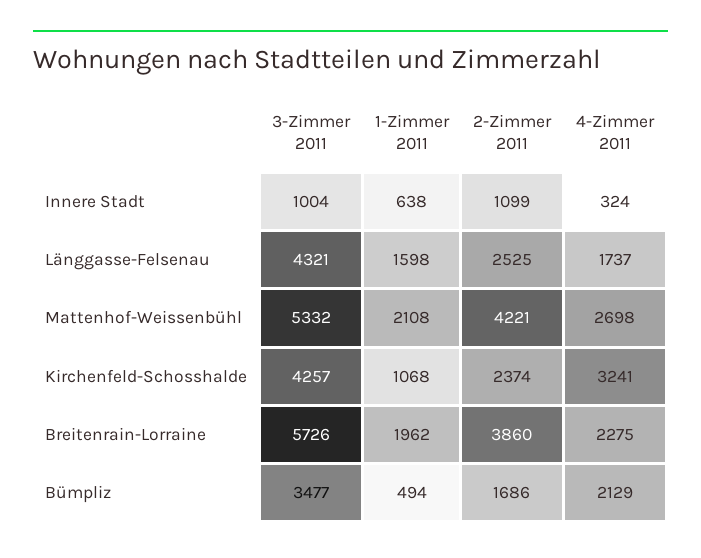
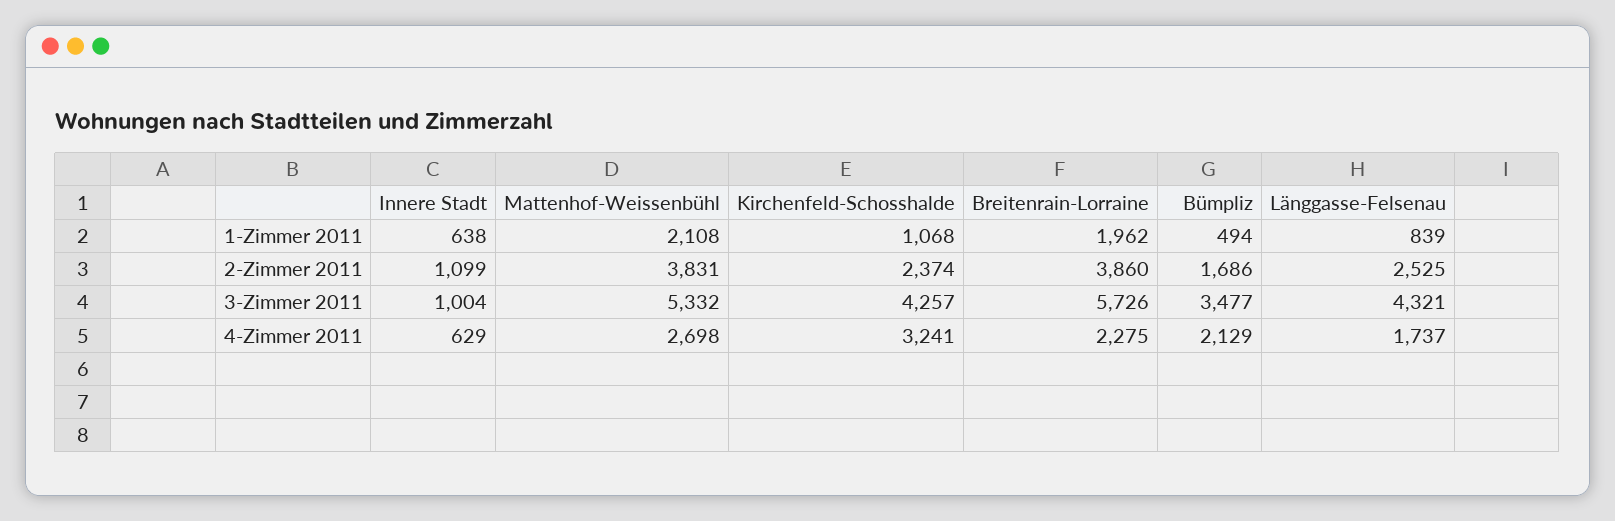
  {
    "3-Zimmer 2011": {
      "Innere Stadt": 1004,
      "Länggasse-Felsenau": 4321,
      "Mattenhof-Weissenbühl": 5332,
      "Kirchenfeld-Schosshalde": 4257,
      "Breitenrain-Lorraine": 5726,
      "Bümpliz": 3477
    },
    "1-Zimmer 2011": {
      "Innere Stadt": 638,
-     "Länggasse-Felsenau": 1598,
+     "Länggasse-Felsenau": 839,
      "Mattenhof-Weissenbühl": 2108,
      "Kirchenfeld-Schosshalde": 1068,
      "Breitenrain-Lorraine": 1962,
      "Bümpliz": 494
    },
    "2-Zimmer 2011": {
      "Innere Stadt": 1099,
      "Länggasse-Felsenau": 2525,
-     "Mattenhof-Weissenbühl": 4221,
+     "Mattenhof-Weissenbühl": 3831,
      "Kirchenfeld-Schosshalde": 2374,
      "Breitenrain-Lorraine": 3860,
      "Bümpliz": 1686
    },
    "4-Zimmer 2011": {
-     "Innere Stadt": 324,
+     "Innere Stadt": 629,
      "Länggasse-Felsenau": 1737,
      "Mattenhof-Weissenbühl": 2698,
      "Kirchenfeld-Schosshalde": 3241,
      "Breitenrain-Lorraine": 2275,
      "Bümpliz": 2129
    }
  }

